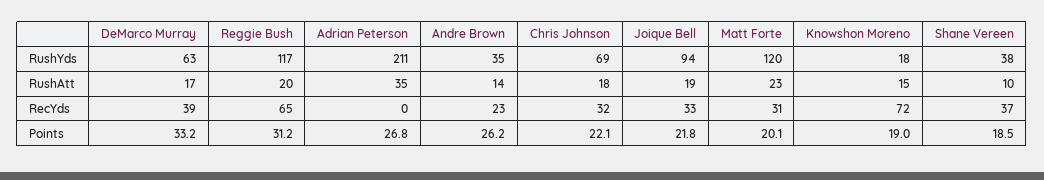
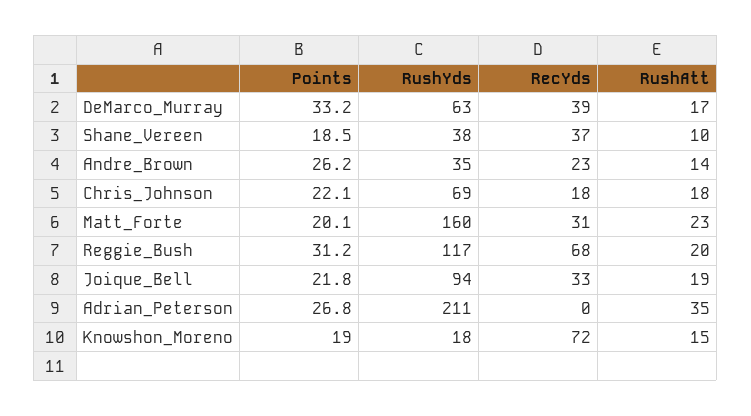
  {
    "DeMarco Murray": {
      "RushYds": 63,
      "RushAtt": 17,
      "RecYds": 39,
      "Points": 33.2
    },
    "Reggie Bush": {
      "RushYds": 117,
      "RushAtt": 20,
-     "RecYds": 65,
+     "RecYds": 68,
      "Points": 31.2
    },
    "Adrian Peterson": {
      "RushYds": 211,
      "RushAtt": 35,
      "RecYds": 0,
      "Points": 26.8
    },
    "Andre Brown": {
      "RushYds": 35,
      "RushAtt": 14,
      "RecYds": 23,
      "Points": 26.2
    },
    "Chris Johnson": {
      "RushYds": 69,
      "RushAtt": 18,
-     "RecYds": 32,
+     "RecYds": 18,
      "Points": 22.1
    },
    "Joique Bell": {
      "RushYds": 94,
      "RushAtt": 19,
      "RecYds": 33,
      "Points": 21.8
    },
    "Matt Forte": {
-     "RushYds": 120,
+     "RushYds": 160,
      "RushAtt": 23,
      "RecYds": 31,
      "Points": 20.1
    },
    "Knowshon Moreno": {
      "RushYds": 18,
      "RushAtt": 15,
      "RecYds": 72,
      "Points": 19
    },
    "Shane Vereen": {
      "RushYds": 38,
      "RushAtt": 10,
      "RecYds": 37,
      "Points": 18.5
    }
  }

